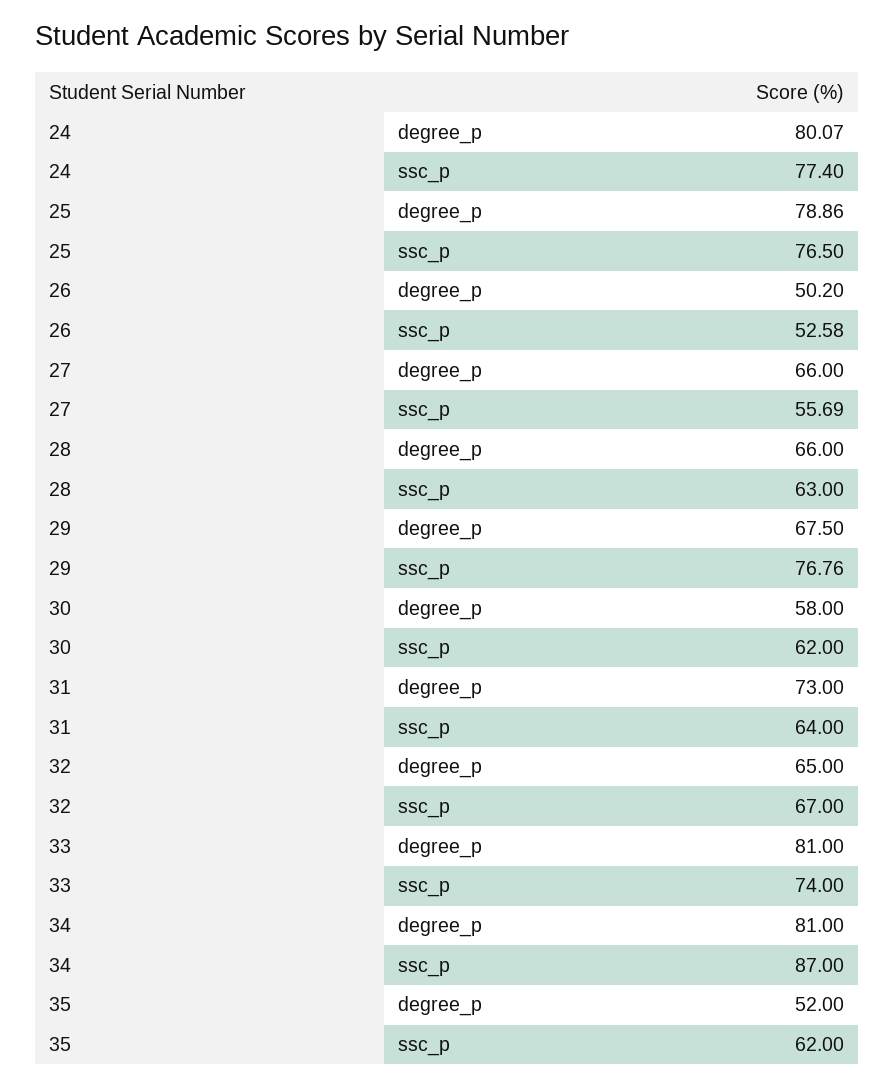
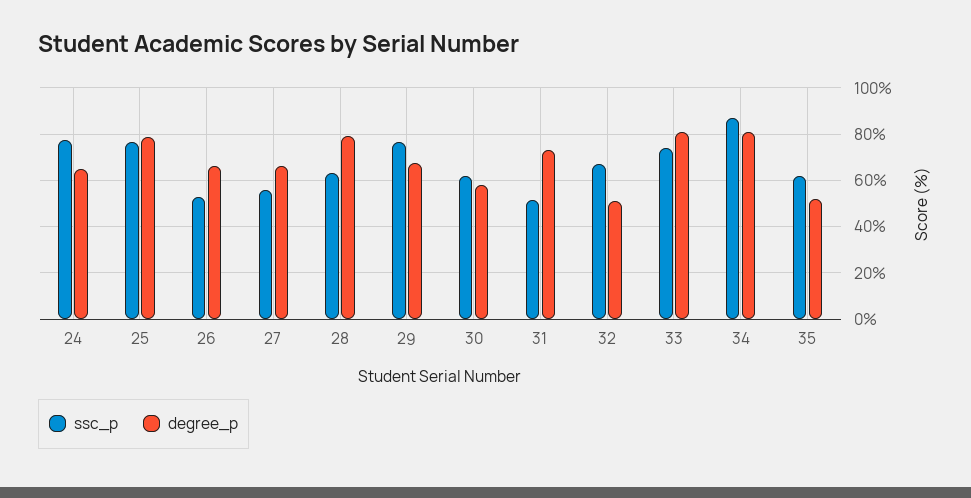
  {
    "degree_p": {
-     "24": 80.07,
+     "24": 65,
      "25": 78.86,
-     "26": 50.2,
+     "26": 65,
      "27": 66,
-     "28": 66,
+     "28": 80,
      "29": 67.5,
      "30": 58,
      "31": 73,
-     "32": 65,
+     "32": 50,
      "33": 81,
      "34": 81,
      "35": 52
    },
    "ssc_p": {
      "24": 77.4,
      "25": 76.5,
      "26": 52.58,
      "27": 55.69,
      "28": 63,
      "29": 76.76,
      "30": 62,
-     "31": 64,
+     "31": 50,
      "32": 67,
      "33": 74,
      "34": 87,
      "35": 62
    }
  }

